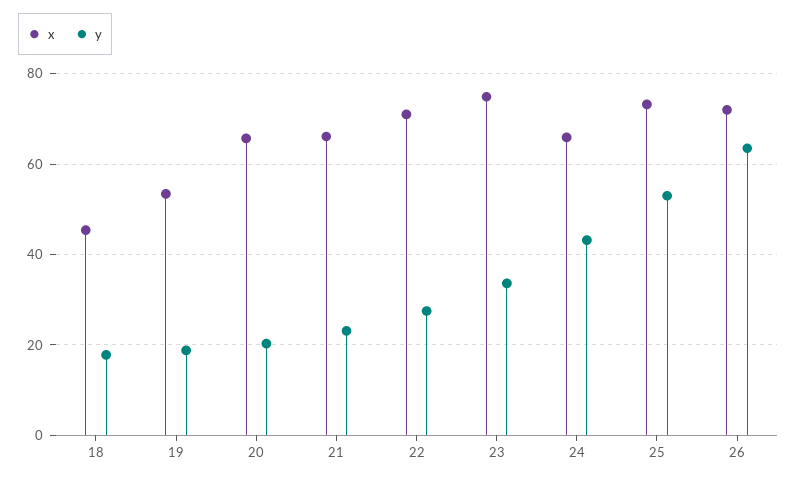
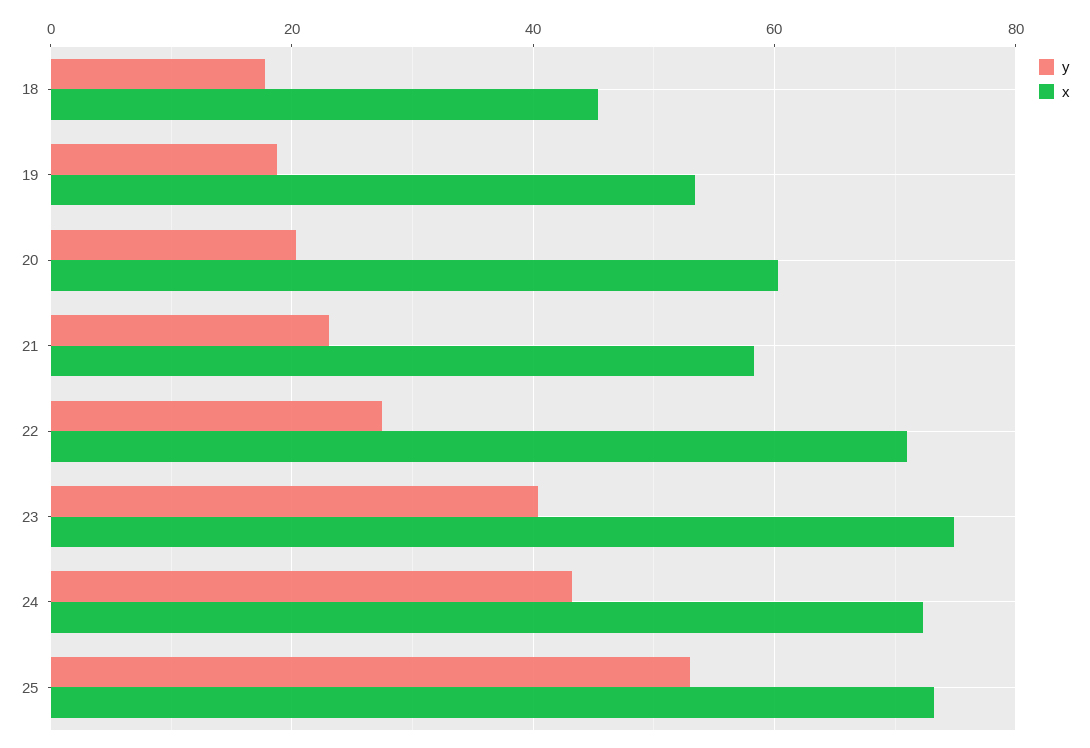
  {
    "x": {
      "18": 46,
      "19": 54,
-     "20": 66,
+     "20": 60,
-     "21": 66,
+     "21": 58,
      "22": 72,
      "23": 74,
-     "24": 66,
+     "24": 72,
-     "25": 74,
+     "25": 74
-     "26": 72
    },
    "y": {
      "18": 18,
      "19": 18,
      "20": 20,
      "21": 24,
      "22": 28,
-     "23": 34,
+     "23": 40,
      "24": 44,
-     "25": 54,
+     "25": 54
-     "26": 64
    }
  }

